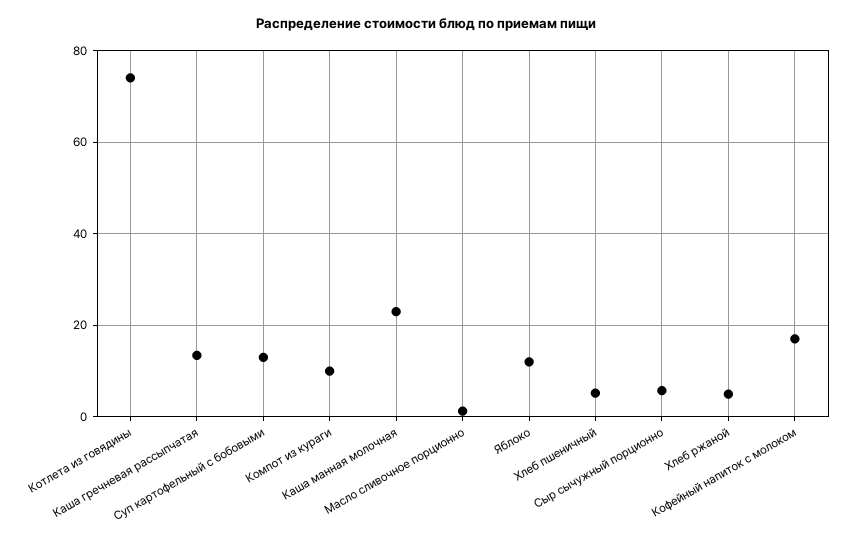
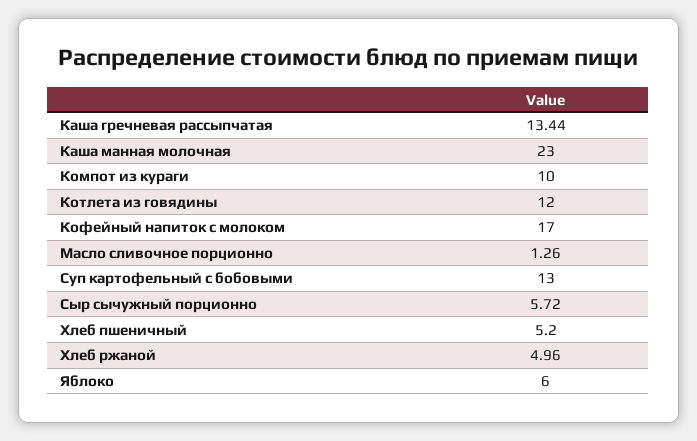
  {
-   "Котлета из говядины": 74,
+   "Котлета из говядины": 12,
    "Каша гречневая рассыпчатая": 13.44,
    "Суп картофельный с бобовыми": 13,
    "Компот из кураги": 10,
    "Каша манная молочная": 23,
    "Масло сливочное порционно": 1.26,
-   "Яблоко": 12,
+   "Яблоко": 6,
    "Хлеб пшеничный": 5.2,
    "Сыр сычужный порционно": 5.72,
    "Хлеб ржаной": 4.96,
    "Кофейный напиток с молоком": 17
  }

